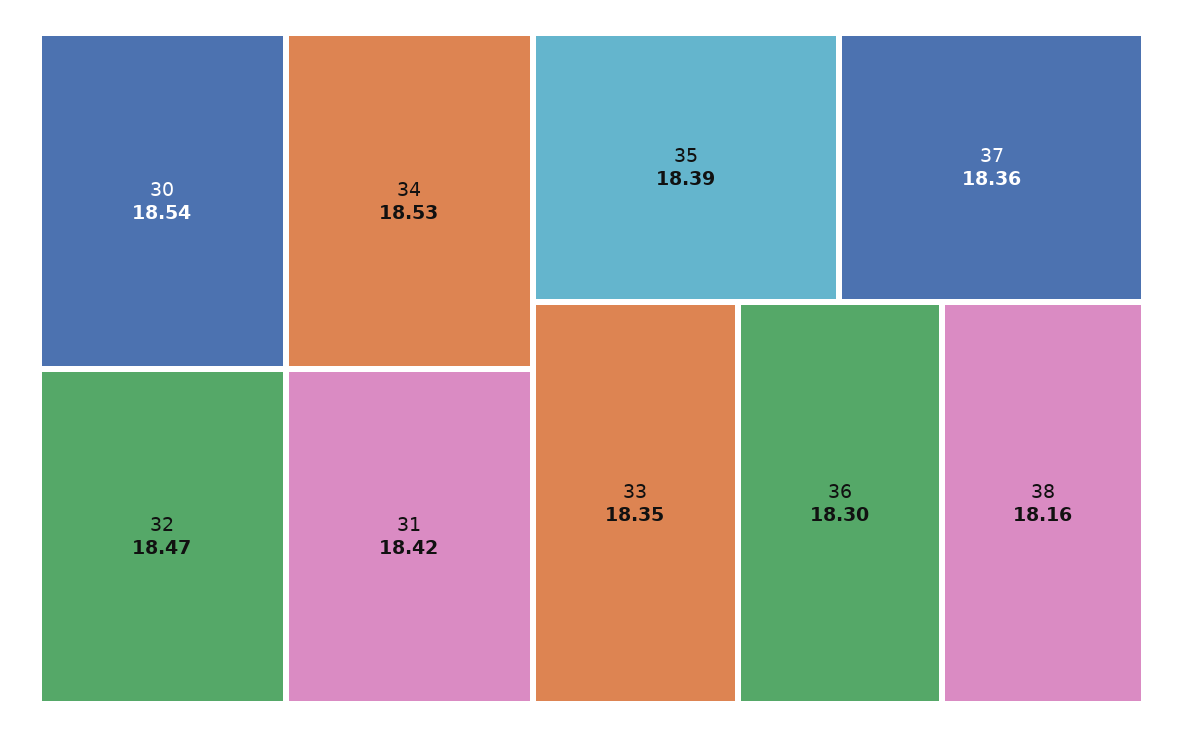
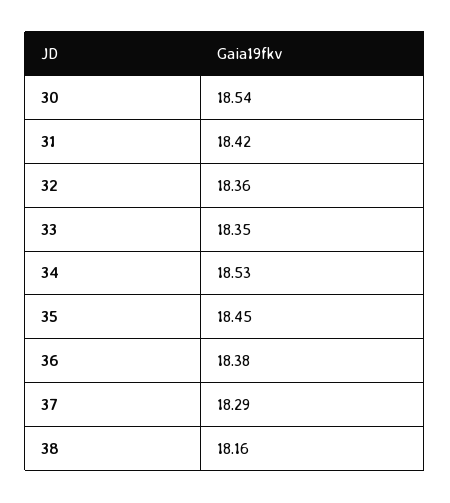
  {
    "30": 18.54,
    "34": 18.53,
-   "32": 18.47,
+   "32": 18.36,
    "31": 18.42,
-   "35": 18.39,
+   "35": 18.45,
-   "37": 18.36,
+   "37": 18.29,
    "33": 18.35,
-   "36": 18.3,
+   "36": 18.38,
    "38": 18.16
  }

